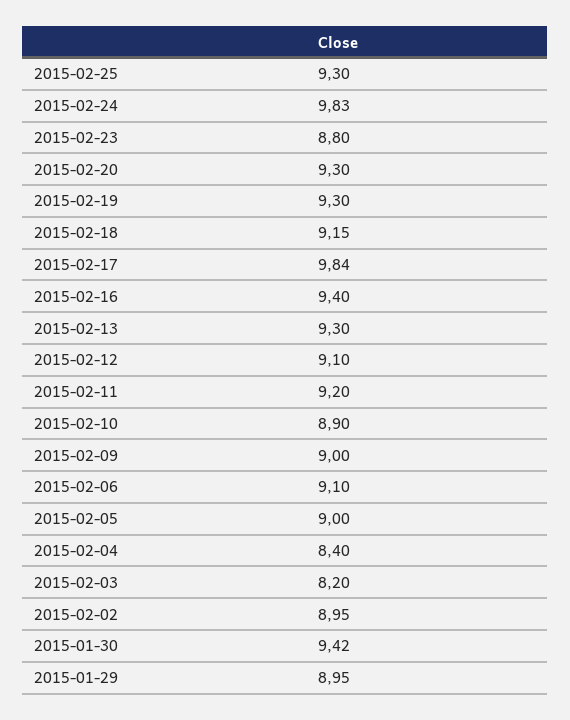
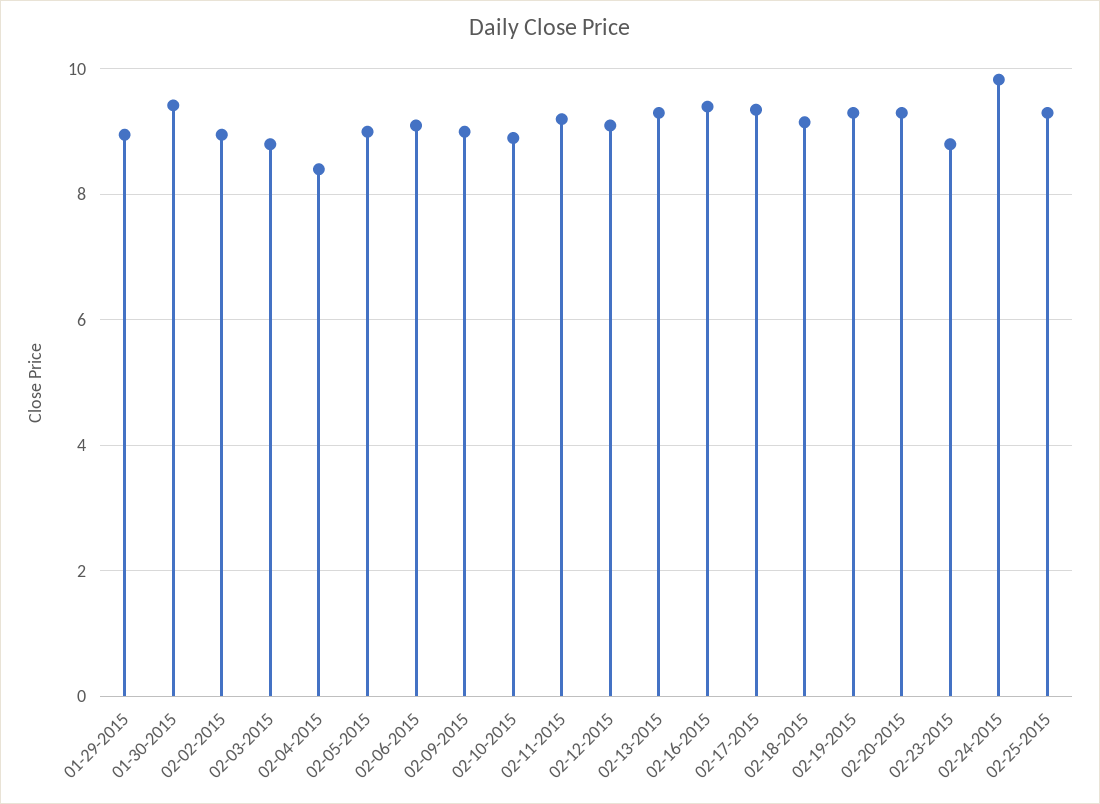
  {
    "2015-02-25": 9.3,
    "2015-02-24": 9.83,
    "2015-02-23": 8.8,
    "2015-02-20": 9.3,
    "2015-02-19": 9.3,
    "2015-02-18": 9.15,
-   "2015-02-17": 9.84,
+   "2015-02-17": 9.4,
    "2015-02-16": 9.4,
    "2015-02-13": 9.3,
    "2015-02-12": 9.1,
    "2015-02-11": 9.2,
    "2015-02-10": 8.9,
    "2015-02-09": 9,
    "2015-02-06": 9.1,
    "2015-02-05": 9,
    "2015-02-04": 8.4,
-   "2015-02-03": 8.2,
+   "2015-02-03": 8.8,
    "2015-02-02": 8.95,
    "2015-01-30": 9.42,
    "2015-01-29": 8.95
  }

